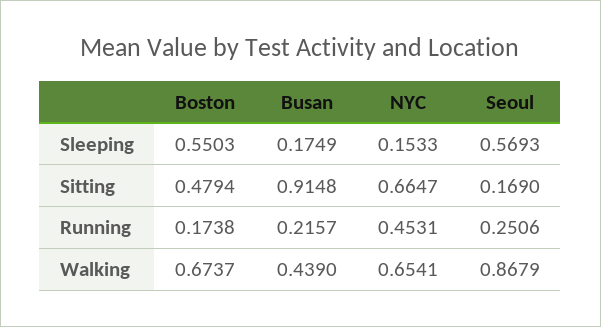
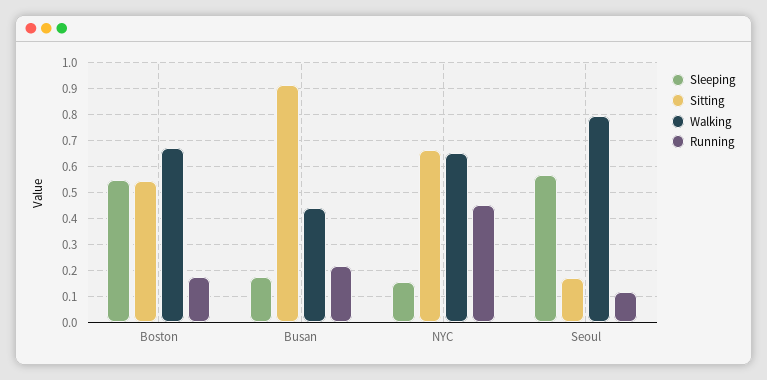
  {
    "Sleeping": {
      "Boston": 0.5503,
      "Busan": 0.1749,
      "NYC": 0.1533,
      "Seoul": 0.5693
    },
    "Sitting": {
-     "Boston": 0.4794,
+     "Boston": 0.55,
      "Busan": 0.9148,
      "NYC": 0.6647,
      "Seoul": 0.169
    },
    "Running": {
      "Boston": 0.1738,
      "Busan": 0.2157,
      "NYC": 0.4531,
-     "Seoul": 0.2506
+     "Seoul": 0.125
    },
    "Walking": {
      "Boston": 0.6737,
      "Busan": 0.439,
      "NYC": 0.6541,
-     "Seoul": 0.8679
+     "Seoul": 0.8
    }
  }

